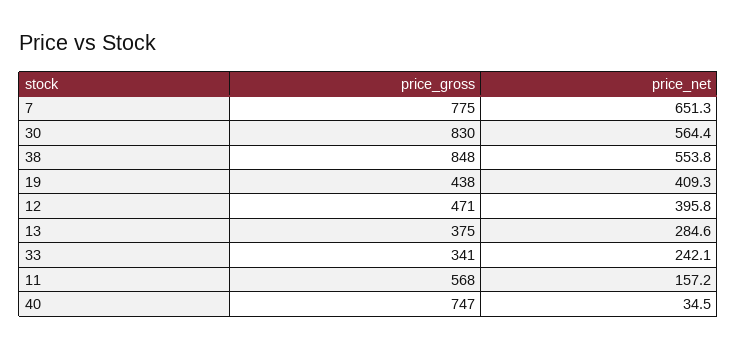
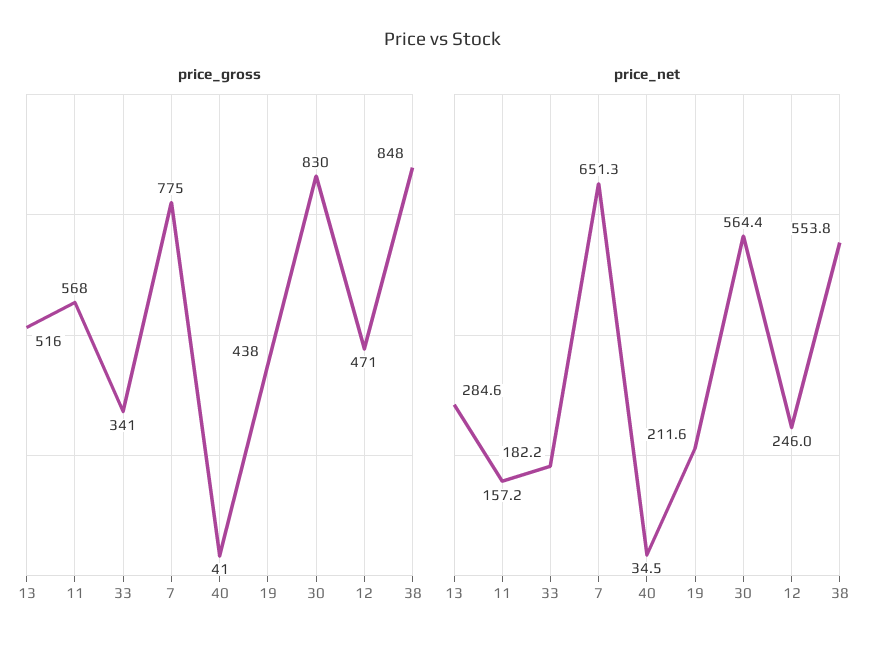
  {
    "price_gross": {
      "7": 775,
      "30": 830,
      "38": 848,
      "19": 438,
      "12": 471,
-     "13": 375,
+     "13": 516,
      "33": 341,
      "11": 568,
-     "40": 747
+     "40": 41
    },
    "price_net": {
      "7": 651.3,
      "30": 564.4,
      "38": 553.8,
-     "19": 409.3,
+     "19": 211.6,
-     "12": 395.8,
+     "12": 246,
      "13": 284.6,
-     "33": 242.1,
+     "33": 182.2,
      "11": 157.2,
      "40": 34.5
    }
  }

